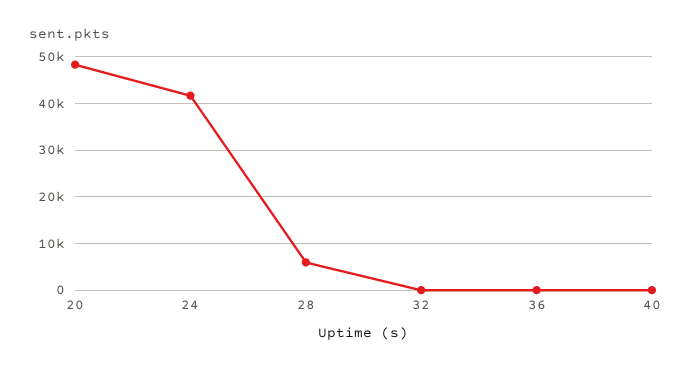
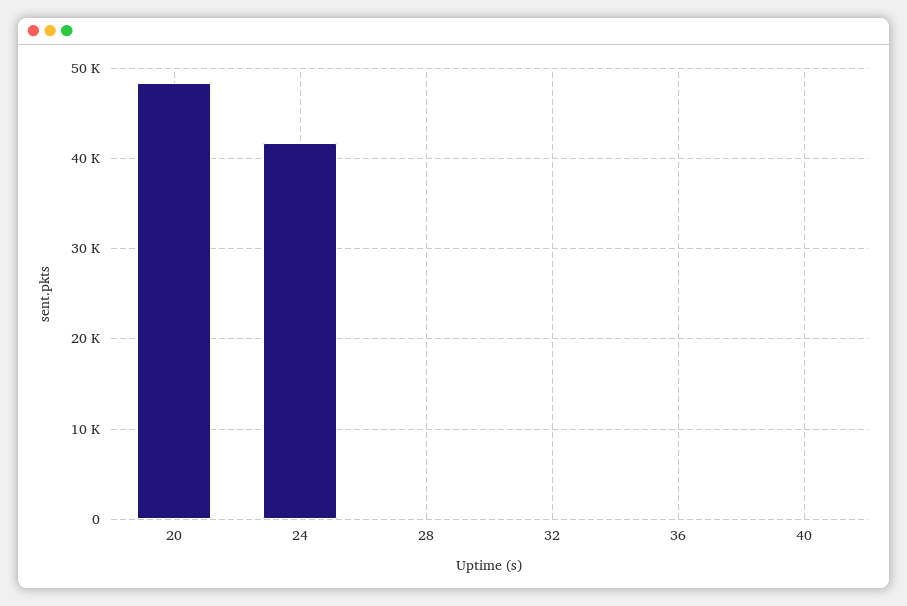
  {
    "20": 48000,
    "24": 42000,
-   "28": 6000,
+   "28": 0,
    "32": 0,
    "36": 0,
    "40": 0
  }

